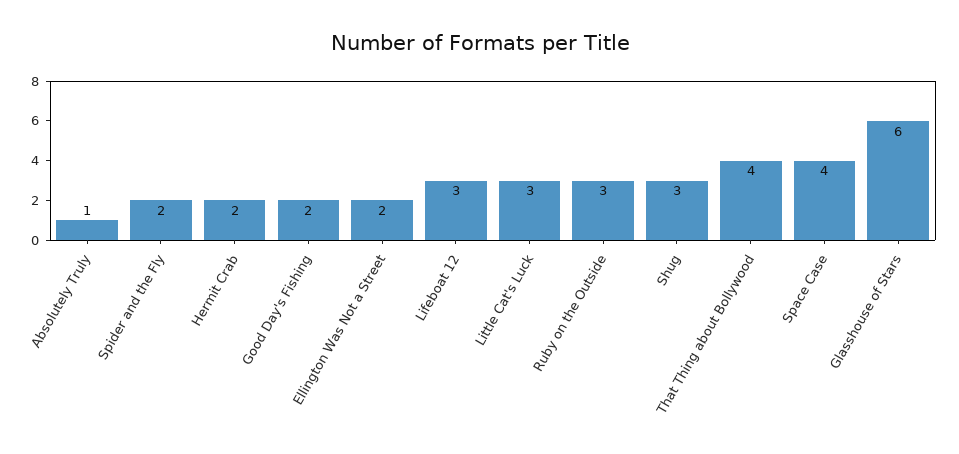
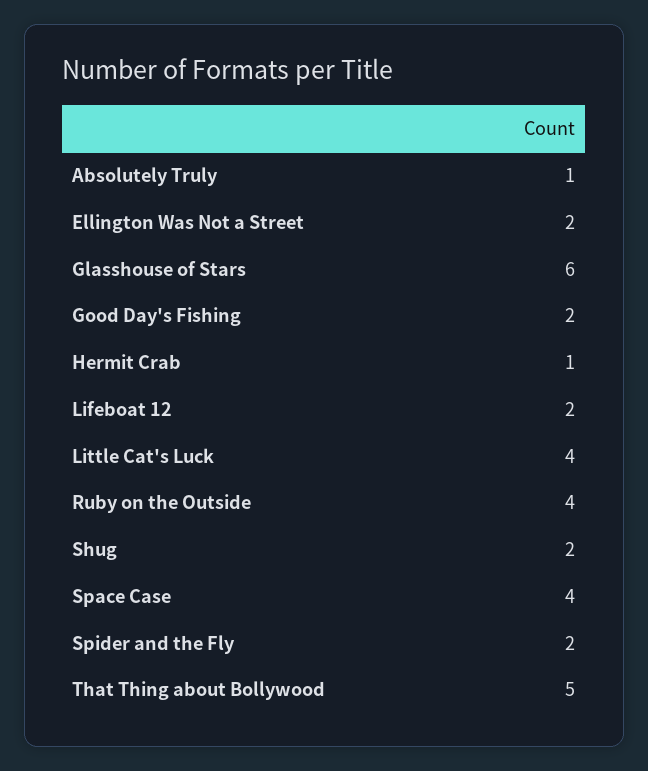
  {
    "Absolutely Truly": 1,
    "Spider and the Fly": 2,
-   "Hermit Crab": 2,
+   "Hermit Crab": 1,
    "Good Day's Fishing": 2,
    "Ellington Was Not a Street": 2,
-   "Lifeboat 12": 3,
+   "Lifeboat 12": 2,
-   "Little Cat's Luck": 3,
+   "Little Cat's Luck": 4,
-   "Ruby on the Outside": 3,
+   "Ruby on the Outside": 4,
-   "Shug": 3,
+   "Shug": 2,
-   "That Thing about Bollywood": 4,
+   "That Thing about Bollywood": 5,
    "Space Case": 4,
    "Glasshouse of Stars": 6
  }

